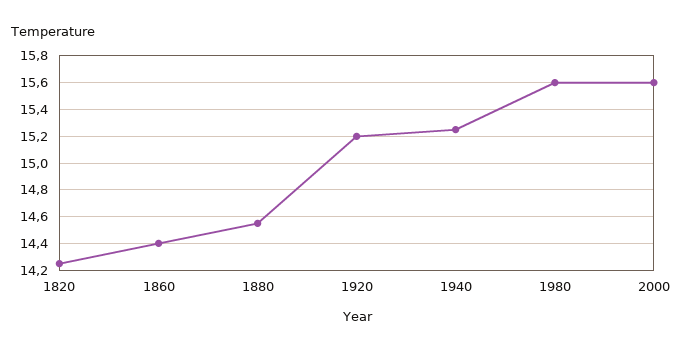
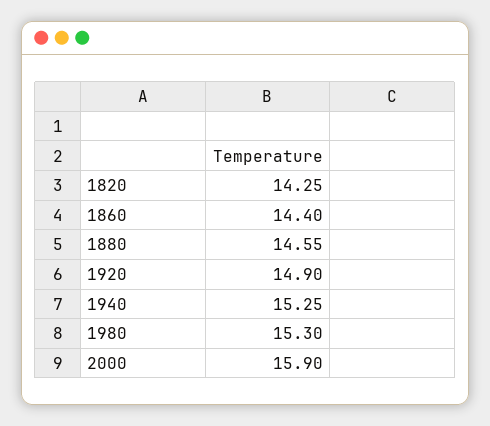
  {
    "1820": 14.25,
    "1860": 14.4,
    "1880": 14.55,
-   "1920": 15.2,
+   "1920": 14.9,
    "1940": 15.25,
-   "1980": 15.6,
+   "1980": 15.3,
-   "2000": 15.6
+   "2000": 15.9
  }

